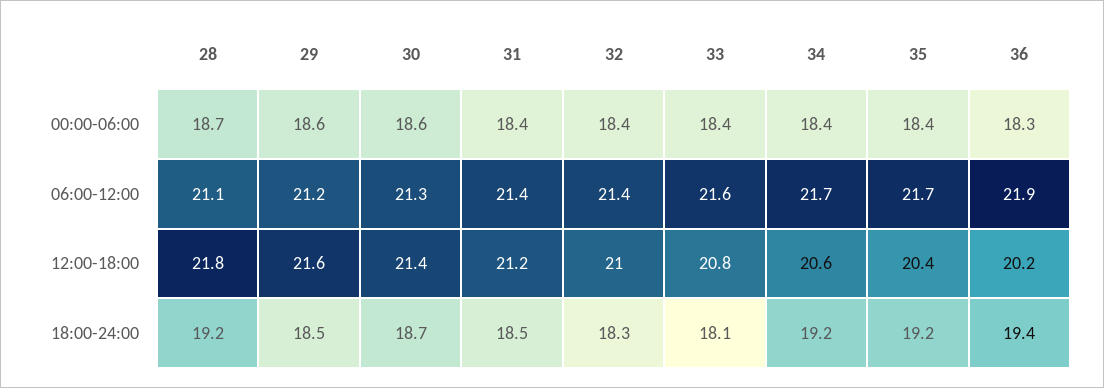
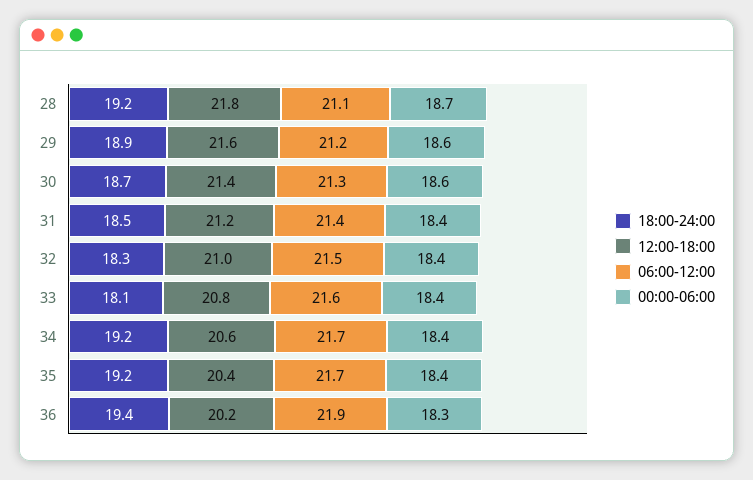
  {
    "00:00-06:00": {
      "28": 18.7,
      "29": 18.6,
      "30": 18.6,
      "31": 18.4,
      "32": 18.4,
      "33": 18.4,
      "34": 18.4,
      "35": 18.4,
      "36": 18.3
    },
    "06:00-12:00": {
      "28": 21.1,
      "29": 21.2,
      "30": 21.3,
      "31": 21.4,
-     "32": 21.4,
+     "32": 21.5,
      "33": 21.6,
      "34": 21.7,
      "35": 21.7,
      "36": 21.9
    },
    "12:00-18:00": {
      "28": 21.8,
      "29": 21.6,
      "30": 21.4,
      "31": 21.2,
      "32": 21,
      "33": 20.8,
      "34": 20.6,
      "35": 20.4,
      "36": 20.2
    },
    "18:00-24:00": {
      "28": 19.2,
-     "29": 18.5,
+     "29": 18.9,
      "30": 18.7,
      "31": 18.5,
      "32": 18.3,
      "33": 18.1,
      "34": 19.2,
      "35": 19.2,
      "36": 19.4
    }
  }

